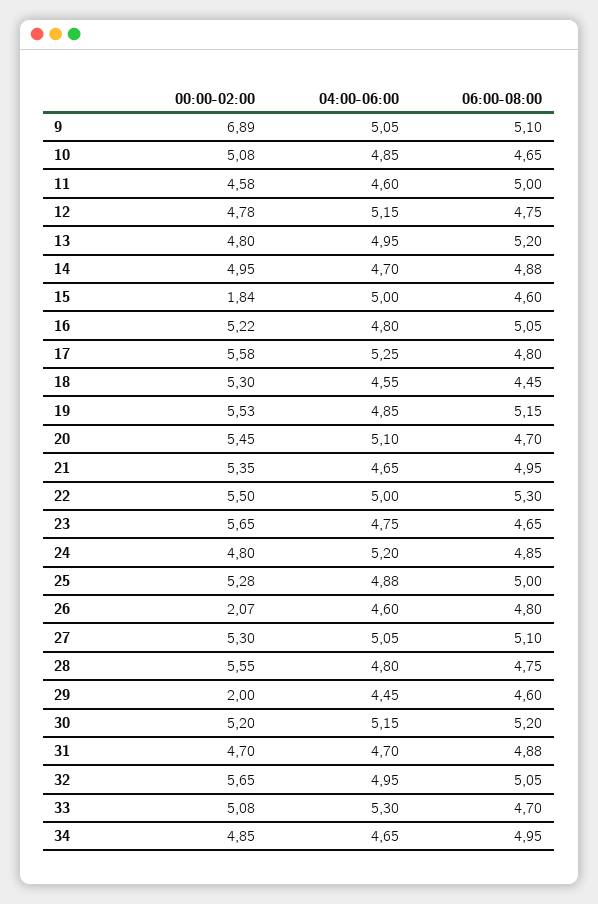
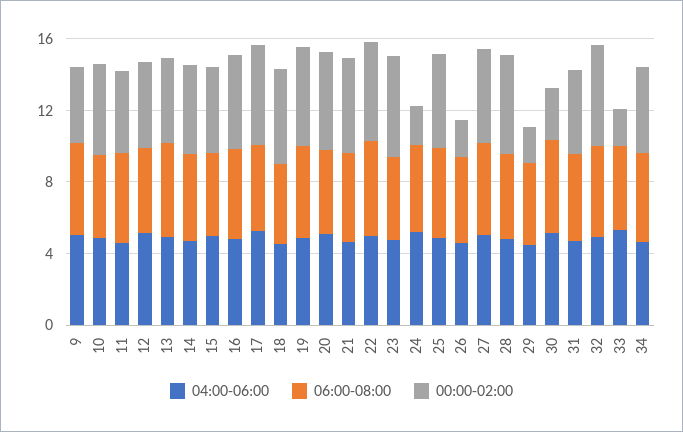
  {
    "00:00-02:00": {
-     "9": 6.89,
+     "9": 4,
      "10": 5.08,
      "11": 4.58,
      "12": 4.78,
      "13": 4.8,
      "14": 4.95,
-     "15": 1.84,
+     "15": 5,
      "16": 5.22,
      "17": 5.58,
      "18": 5.3,
      "19": 5.53,
      "20": 5.45,
      "21": 5.35,
      "22": 5.5,
      "23": 5.65,
-     "24": 4.8,
+     "24": 2,
      "25": 5.28,
      "26": 2.07,
      "27": 5.3,
      "28": 5.55,
      "29": 2,
-     "30": 5.2,
+     "30": 3,
      "31": 4.7,
      "32": 5.65,
-     "33": 5.08,
+     "33": 2,
      "34": 4.85
    },
    "04:00-06:00": {
      "9": 5.05,
      "10": 4.85,
      "11": 4.6,
      "12": 5.15,
      "13": 4.95,
      "14": 4.7,
      "15": 5,
      "16": 4.8,
      "17": 5.25,
      "18": 4.55,
      "19": 4.85,
      "20": 5.1,
      "21": 4.65,
      "22": 5,
      "23": 4.75,
      "24": 5.2,
      "25": 4.88,
      "26": 4.6,
      "27": 5.05,
      "28": 4.8,
      "29": 4.45,
      "30": 5.15,
      "31": 4.7,
      "32": 4.95,
      "33": 5.3,
      "34": 4.65
    },
    "06:00-08:00": {
      "9": 5.1,
      "10": 4.65,
      "11": 5,
      "12": 4.75,
      "13": 5.2,
      "14": 4.88,
      "15": 4.6,
      "16": 5.05,
      "17": 4.8,
      "18": 4.45,
      "19": 5.15,
      "20": 4.7,
      "21": 4.95,
      "22": 5.3,
      "23": 4.65,
      "24": 4.85,
      "25": 5,
      "26": 4.8,
      "27": 5.1,
      "28": 4.75,
      "29": 4.6,
      "30": 5.2,
      "31": 4.88,
      "32": 5.05,
      "33": 4.7,
      "34": 4.95
    }
  }

